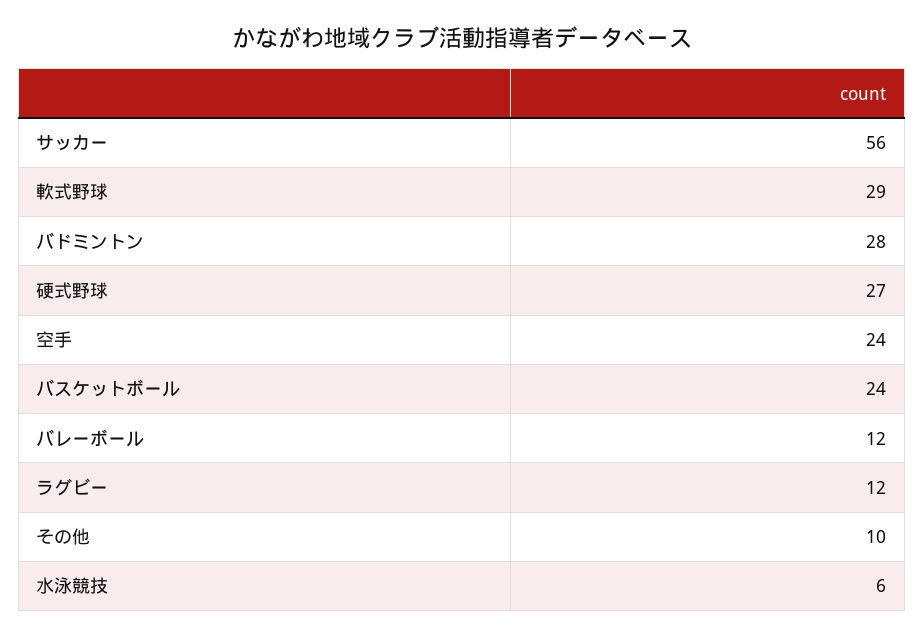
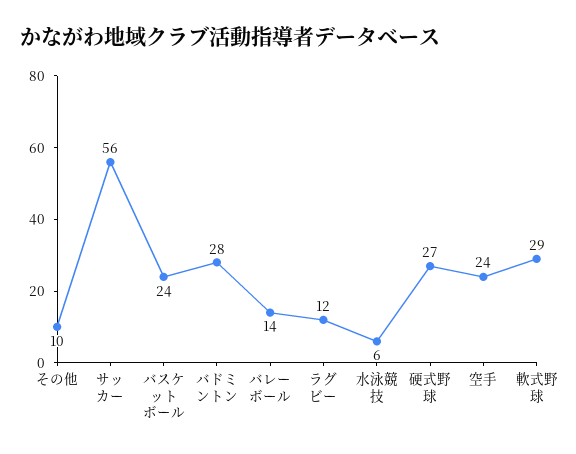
  {
    "サッカー": 56,
    "軟式野球": 29,
    "バドミントン": 28,
    "硬式野球": 27,
    "空手": 24,
    "バスケットボール": 24,
-   "バレーボール": 12,
+   "バレーボール": 14,
    "ラグビー": 12,
    "その他": 10,
    "水泳競技": 6
  }

